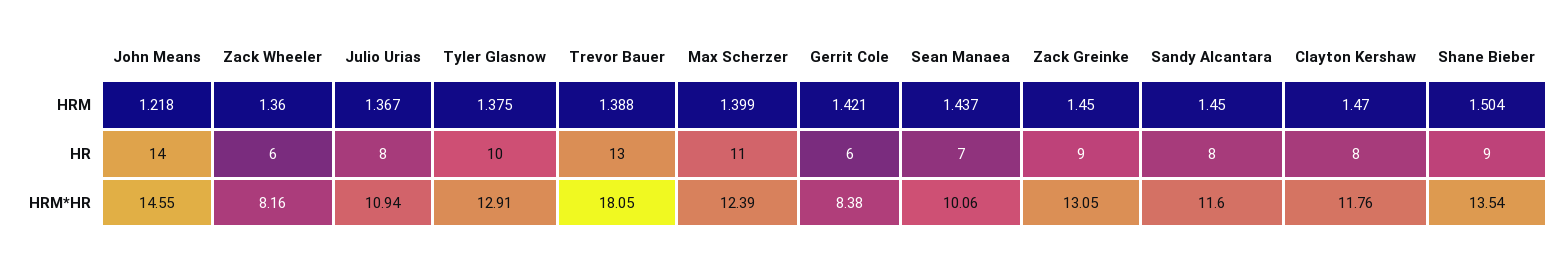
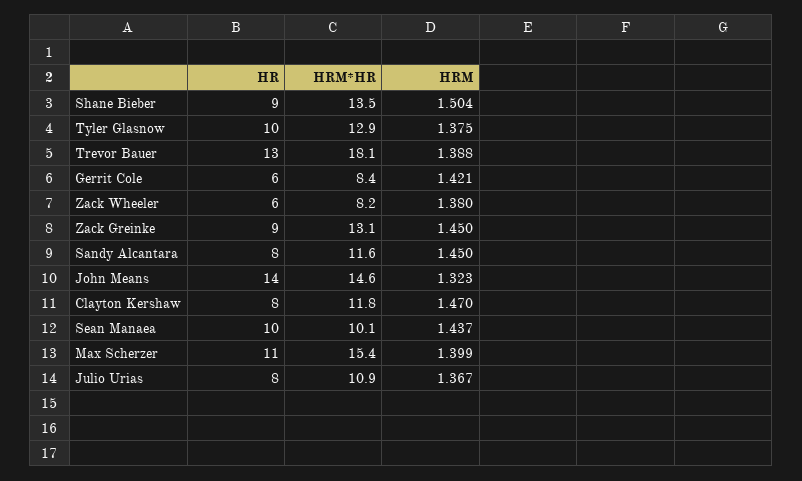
  {
    "John Means": {
-     "HRM": 1.218,
+     "HRM": 1.323,
      "HR": 14,
      "HRM*HR": 14.55
    },
    "Zack Wheeler": {
-     "HRM": 1.36,
+     "HRM": 1.38,
      "HR": 6,
      "HRM*HR": 8.16
    },
    "Julio Urias": {
      "HRM": 1.367,
      "HR": 8,
      "HRM*HR": 10.94
    },
    "Tyler Glasnow": {
      "HRM": 1.375,
      "HR": 10,
      "HRM*HR": 12.91
    },
    "Trevor Bauer": {
      "HRM": 1.388,
      "HR": 13,
      "HRM*HR": 18.05
    },
    "Max Scherzer": {
      "HRM": 1.399,
      "HR": 11,
-     "HRM*HR": 12.39
+     "HRM*HR": 15.4
    },
    "Gerrit Cole": {
      "HRM": 1.421,
      "HR": 6,
      "HRM*HR": 8.38
    },
    "Sean Manaea": {
      "HRM": 1.437,
-     "HR": 7,
+     "HR": 10,
      "HRM*HR": 10.06
    },
    "Zack Greinke": {
      "HRM": 1.45,
      "HR": 9,
      "HRM*HR": 13.05
    },
    "Sandy Alcantara": {
      "HRM": 1.45,
      "HR": 8,
      "HRM*HR": 11.6
    },
    "Clayton Kershaw": {
      "HRM": 1.47,
      "HR": 8,
      "HRM*HR": 11.76
    },
    "Shane Bieber": {
      "HRM": 1.504,
      "HR": 9,
      "HRM*HR": 13.54
    }
  }

